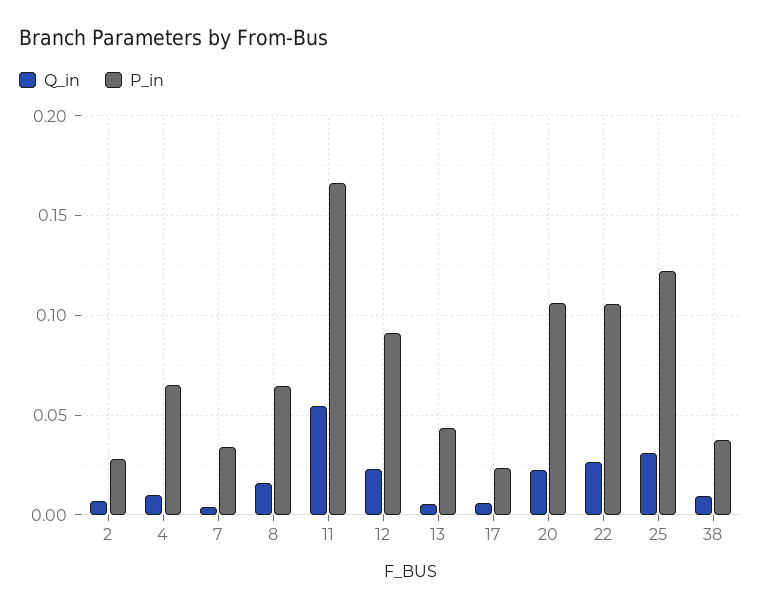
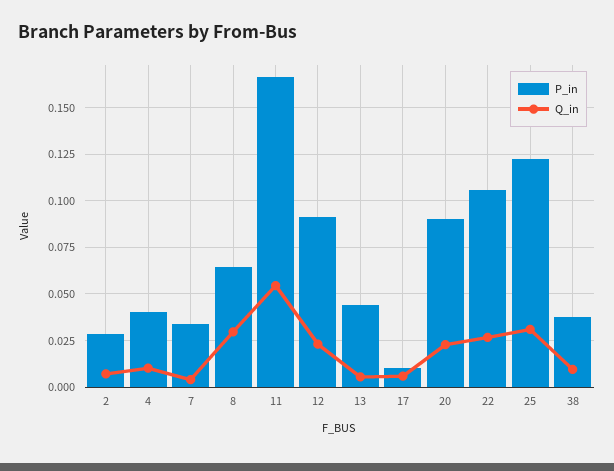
  {
    "Q_in": {
      "2": 0.005,
      "4": 0.01,
      "7": 0.005,
-     "8": 0.015,
+     "8": 0.03,
      "11": 0.055,
      "12": 0.025,
      "13": 0.005,
      "17": 0.005,
      "20": 0.025,
      "22": 0.025,
      "25": 0.03,
      "38": 0.01
    },
    "P_in": {
      "2": 0.03,
-     "4": 0.065,
+     "4": 0.04,
      "7": 0.035,
      "8": 0.065,
      "11": 0.165,
      "12": 0.09,
      "13": 0.045,
-     "17": 0.025,
+     "17": 0.01,
-     "20": 0.105,
+     "20": 0.09,
      "22": 0.105,
      "25": 0.125,
      "38": 0.04
    }
  }

